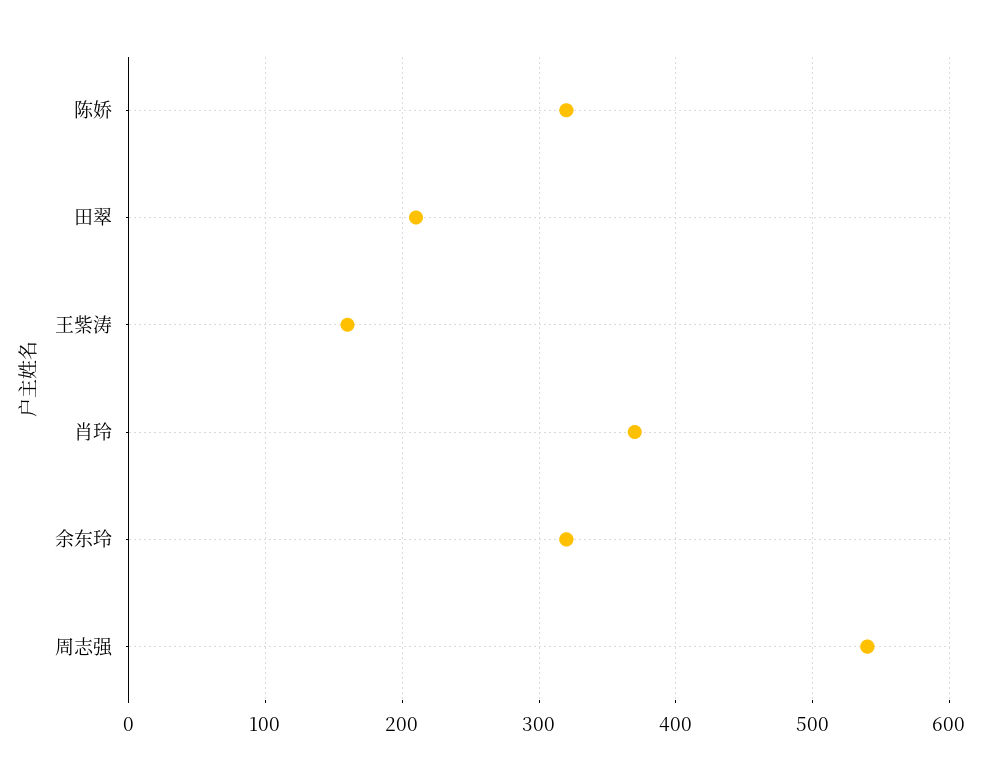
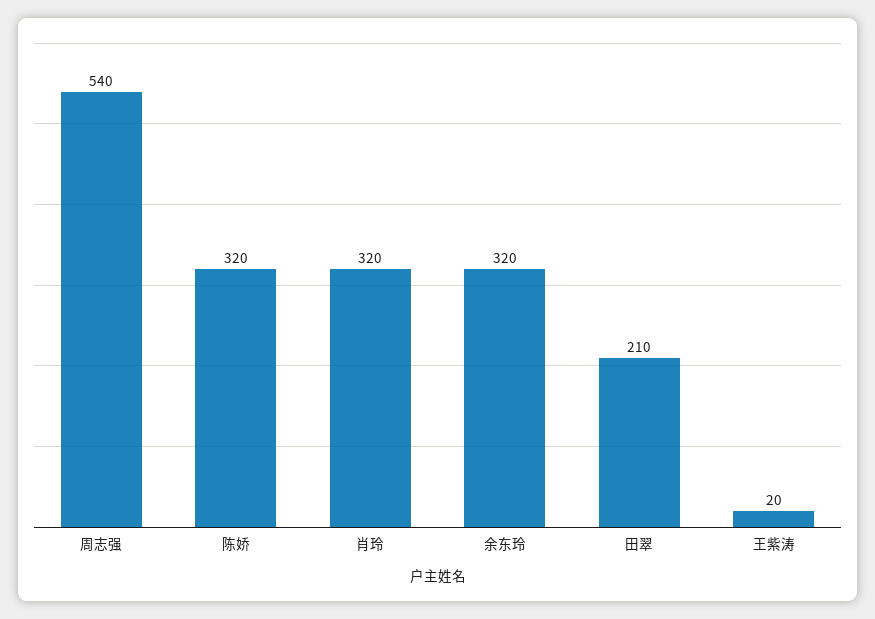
  {
    "陈娇": 320,
    "田翠": 210,
-   "王紫涛": 160,
+   "王紫涛": 20,
-   "肖玲": 370,
+   "肖玲": 320,
    "余东玲": 320,
    "周志强": 540
  }

